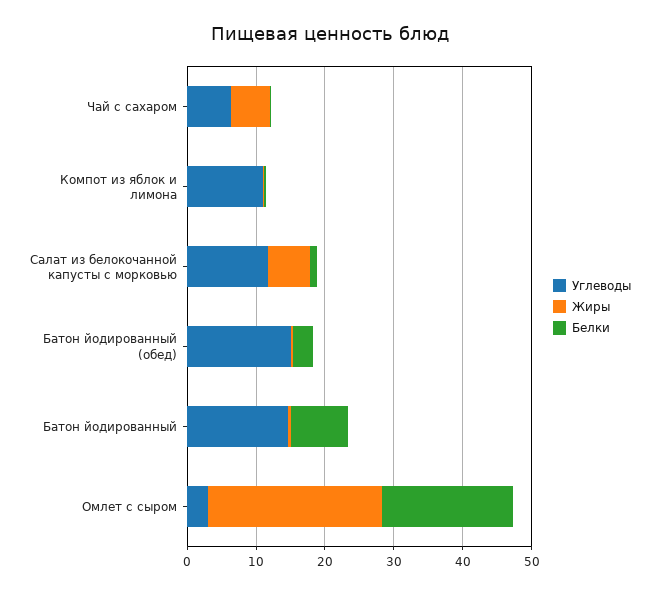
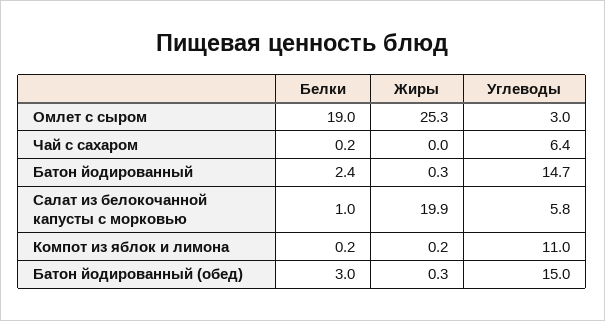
  {
    "Углеводы": {
      "Чай с сахаром": 6.4,
      "Компот из яблок и лимона": 11,
-     "Салат из белокочанной капусты с морковью": 12,
+     "Салат из белокочанной капусты с морковью": 5.8,
      "Батон йодированный (обед)": 15,
      "Батон йодированный": 14.7,
      "Омлет с сыром": 3
    },
    "Жиры": {
-     "Чай с сахаром": 6,
+     "Чай с сахаром": 0,
      "Компот из яблок и лимона": 0.2,
-     "Салат из белокочанной капусты с морковью": 6,
+     "Салат из белокочанной капусты с морковью": 19.9,
      "Батон йодированный (обед)": 0.3,
      "Батон йодированный": 0.3,
      "Омлет с сыром": 25.3
    },
    "Белки": {
      "Чай с сахаром": 0.2,
      "Компот из яблок и лимона": 0.2,
      "Салат из белокочанной капусты с морковью": 1,
      "Батон йодированный (обед)": 3,
-     "Батон йодированный": 8,
+     "Батон йодированный": 2.4,
      "Омлет с сыром": 19
    }
  }

